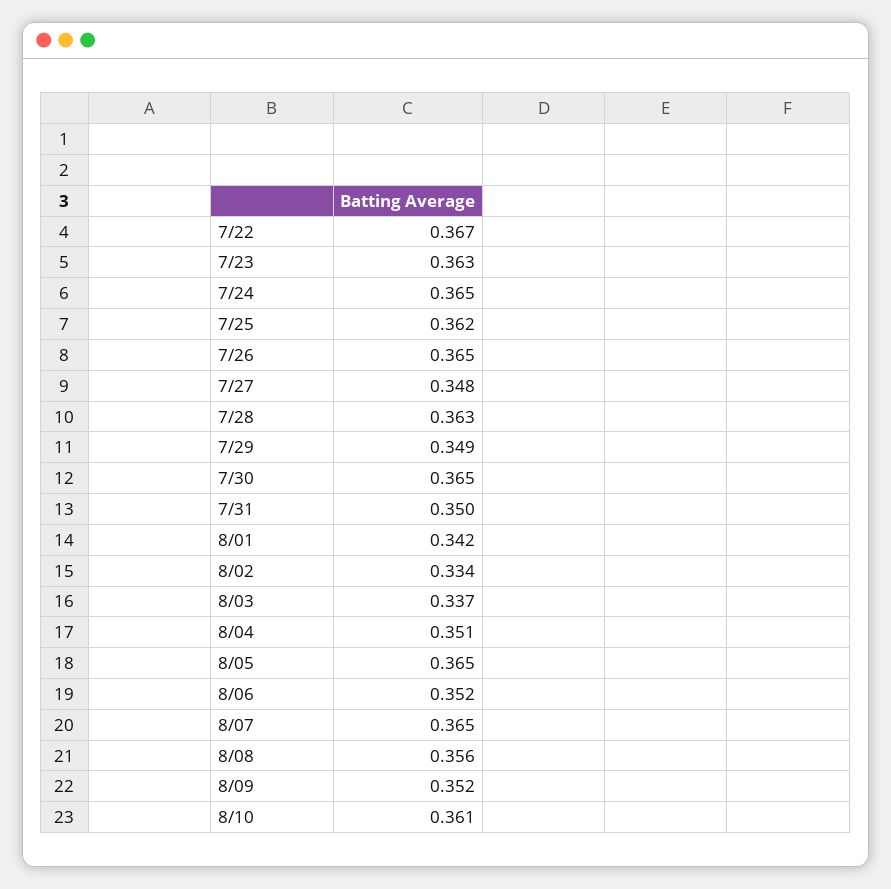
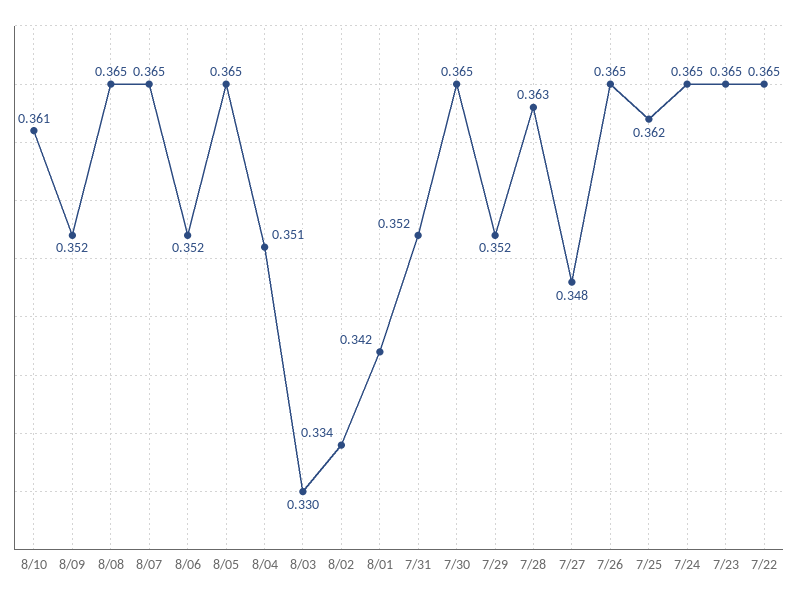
  {
-   "7/22": 0.367,
+   "7/22": 0.365,
-   "7/23": 0.363,
+   "7/23": 0.365,
    "7/24": 0.365,
    "7/25": 0.362,
    "7/26": 0.365,
    "7/27": 0.348,
    "7/28": 0.363,
-   "7/29": 0.349,
+   "7/29": 0.352,
    "7/30": 0.365,
-   "7/31": 0.35,
+   "7/31": 0.352,
    "8/01": 0.342,
    "8/02": 0.334,
-   "8/03": 0.337,
+   "8/03": 0.33,
    "8/04": 0.351,
    "8/05": 0.365,
    "8/06": 0.352,
    "8/07": 0.365,
-   "8/08": 0.356,
+   "8/08": 0.365,
    "8/09": 0.352,
    "8/10": 0.361
  }

